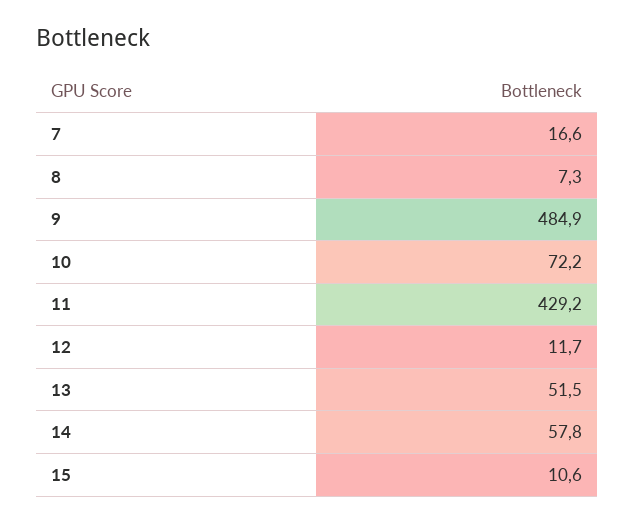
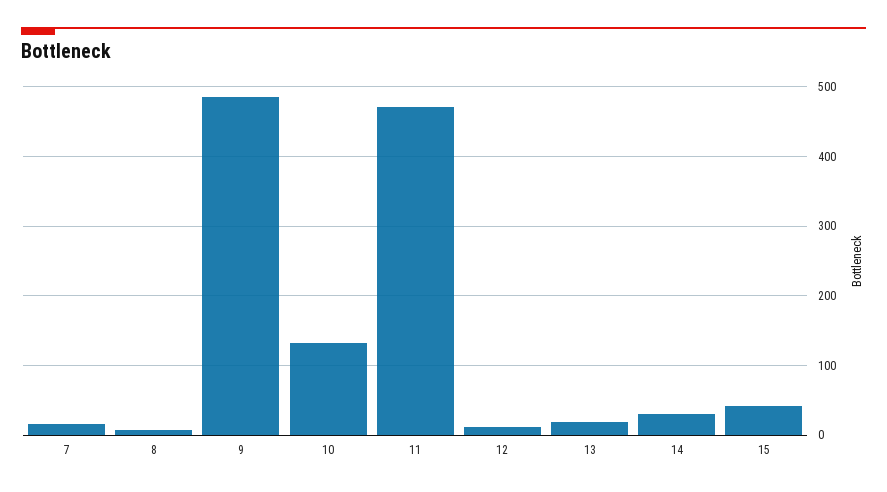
  {
    "7": 16.6,
    "8": 7.3,
    "9": 484.9,
-   "10": 72.2,
+   "10": 130,
-   "11": 429.2,
+   "11": 470,
    "12": 11.7,
-   "13": 51.5,
+   "13": 20,
-   "14": 57.8,
+   "14": 30,
-   "15": 10.6
+   "15": 40
  }

